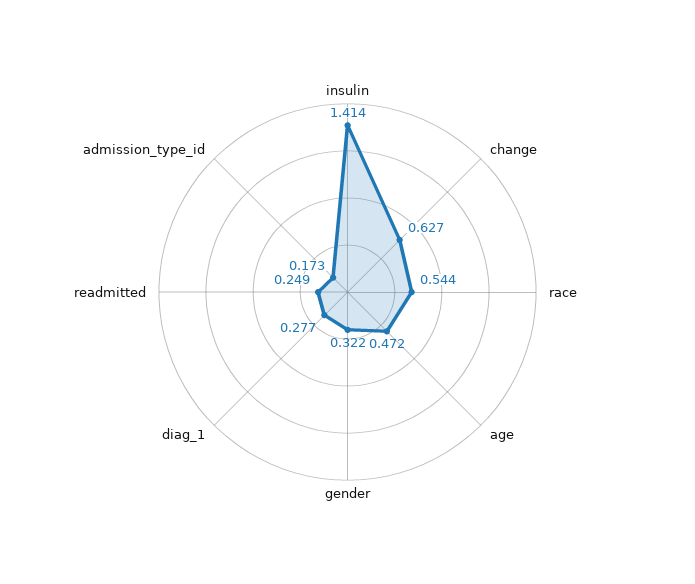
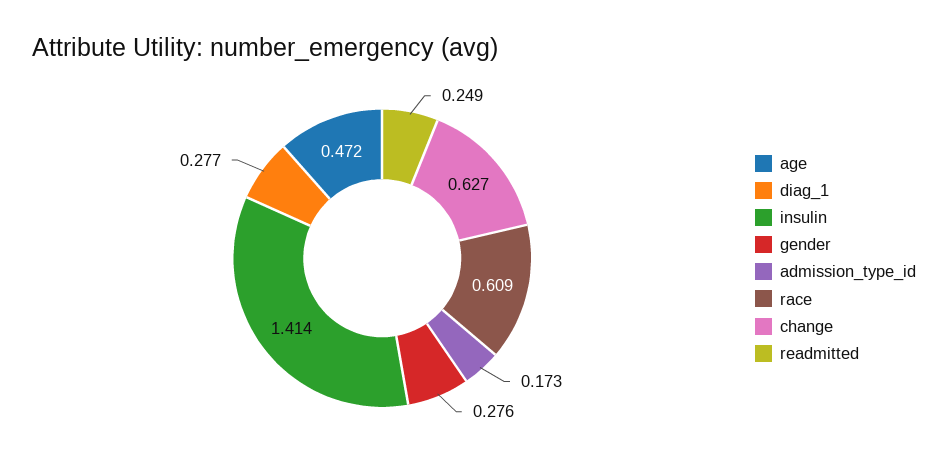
  {
    "insulin": 1.414,
    "change": 0.627,
-   "race": 0.544,
+   "race": 0.609,
    "age": 0.472,
-   "gender": 0.322,
+   "gender": 0.276,
    "diag_1": 0.277,
    "readmitted": 0.249,
    "admission_type_id": 0.173
  }

